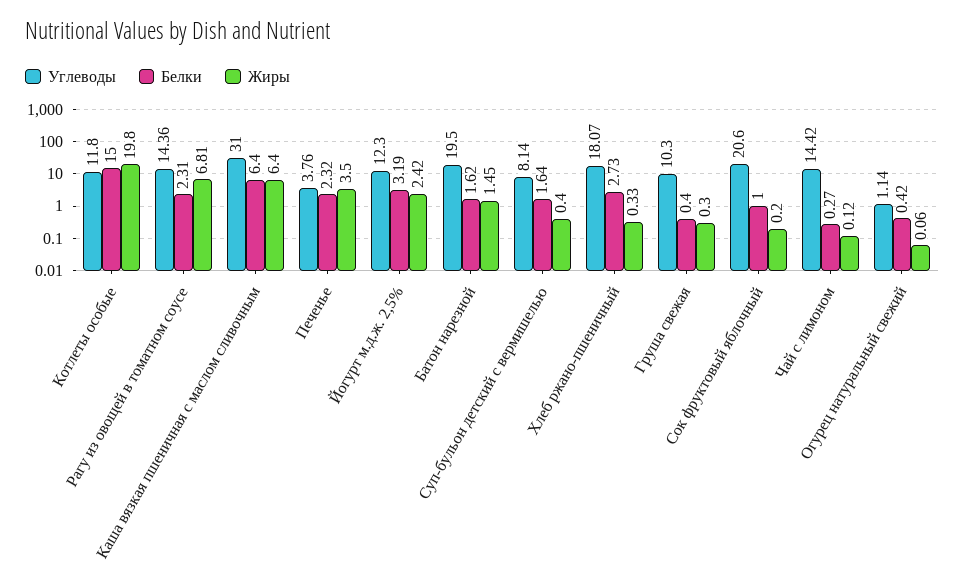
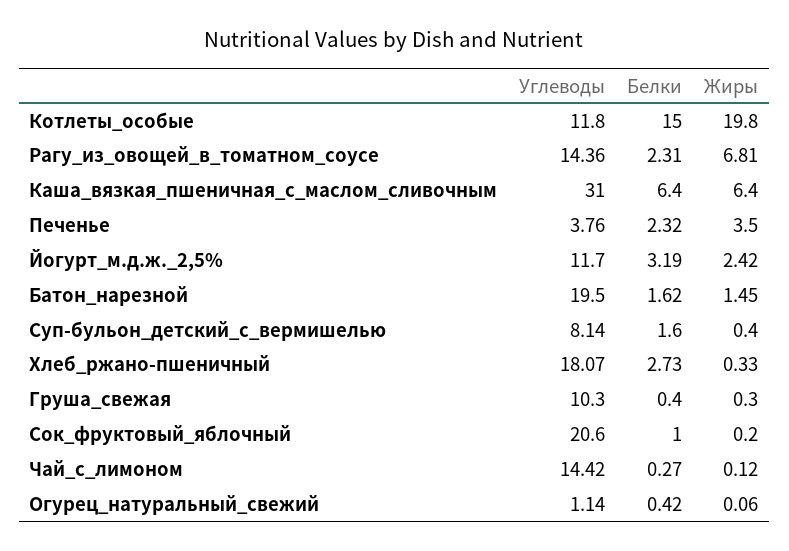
  {
    "Углеводы": {
      "Котлеты особые": 11.8,
      "Рагу из овощей в томатном соусе": 14.36,
      "Каша вязкая пшеничная с маслом сливочным": 31,
      "Печенье": 3.76,
-     "Йогурт м.д.ж. 2,5%": 12.3,
+     "Йогурт м.д.ж. 2,5%": 11.7,
      "Батон нарезной": 19.5,
      "Суп-бульон детский с вермишелью": 8.14,
      "Хлеб ржано-пшеничный": 18.07,
      "Груша свежая": 10.3,
      "Сок фруктовый яблочный": 20.6,
      "Чай с лимоном": 14.42,
      "Огурец натуральный свежий": 1.14
    },
    "Белки": {
      "Котлеты особые": 15,
      "Рагу из овощей в томатном соусе": 2.31,
      "Каша вязкая пшеничная с маслом сливочным": 6.4,
      "Печенье": 2.32,
      "Йогурт м.д.ж. 2,5%": 3.19,
      "Батон нарезной": 1.62,
-     "Суп-бульон детский с вермишелью": 1.64,
+     "Суп-бульон детский с вермишелью": 1.6,
      "Хлеб ржано-пшеничный": 2.73,
      "Груша свежая": 0.4,
      "Сок фруктовый яблочный": 1,
      "Чай с лимоном": 0.27,
      "Огурец натуральный свежий": 0.42
    },
    "Жиры": {
      "Котлеты особые": 19.8,
      "Рагу из овощей в томатном соусе": 6.81,
      "Каша вязкая пшеничная с маслом сливочным": 6.4,
      "Печенье": 3.5,
      "Йогурт м.д.ж. 2,5%": 2.42,
      "Батон нарезной": 1.45,
      "Суп-бульон детский с вермишелью": 0.4,
      "Хлеб ржано-пшеничный": 0.33,
      "Груша свежая": 0.3,
      "Сок фруктовый яблочный": 0.2,
      "Чай с лимоном": 0.12,
      "Огурец натуральный свежий": 0.06
    }
  }

